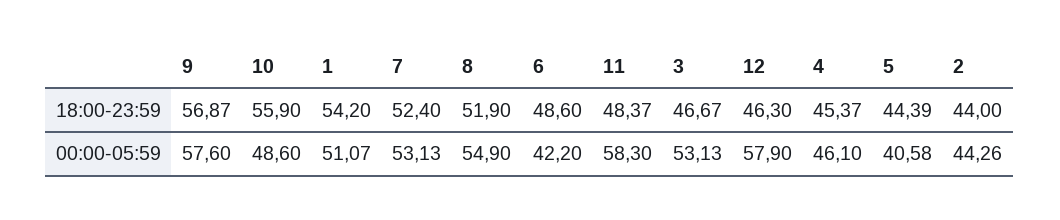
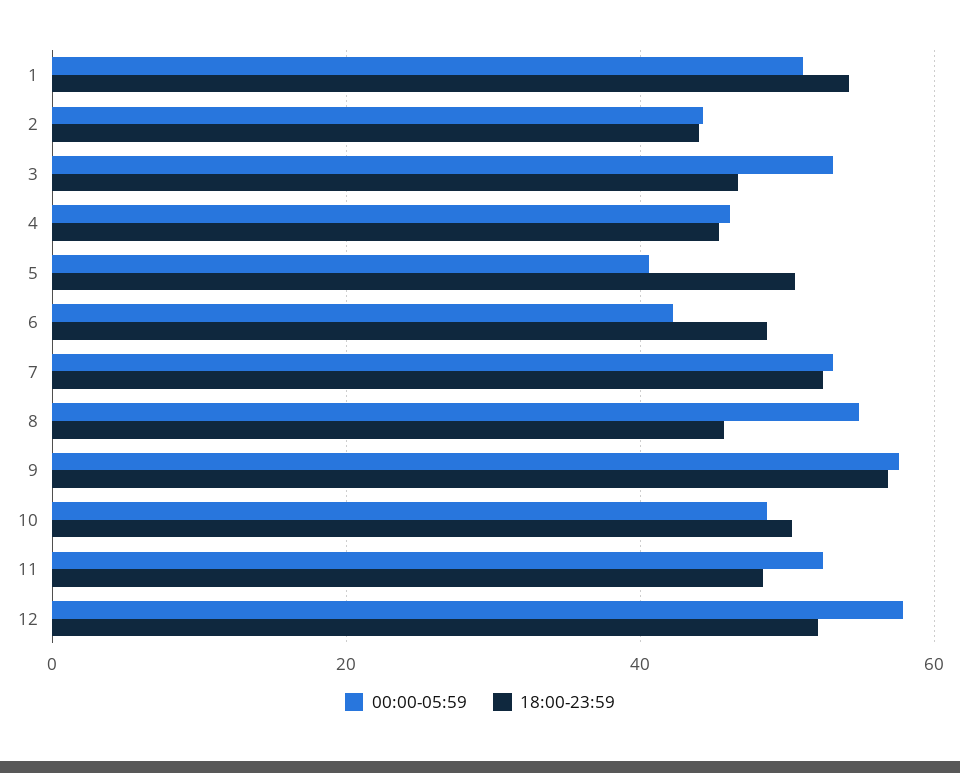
  {
    "18:00-23:59": {
      "9": 56.87,
-     "10": 55.9,
+     "10": 50,
      "1": 54.2,
      "7": 52.4,
-     "8": 51.9,
+     "8": 46,
      "6": 48.6,
      "11": 48.37,
      "3": 46.67,
-     "12": 46.3,
+     "12": 52,
      "4": 45.37,
-     "5": 44.39,
+     "5": 50,
      "2": 44
    },
    "00:00-05:59": {
      "9": 57.6,
      "10": 48.6,
      "1": 51.07,
      "7": 53.13,
      "8": 54.9,
      "6": 42.2,
-     "11": 58.3,
+     "11": 52,
      "3": 53.13,
      "12": 57.9,
      "4": 46.1,
      "5": 40.58,
      "2": 44.26
    }
  }

